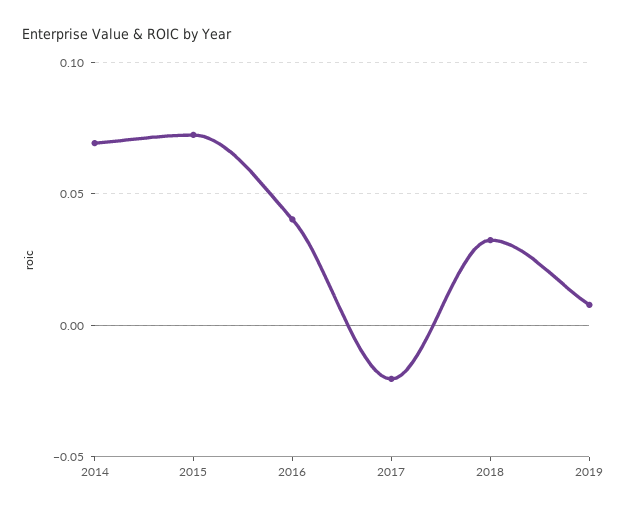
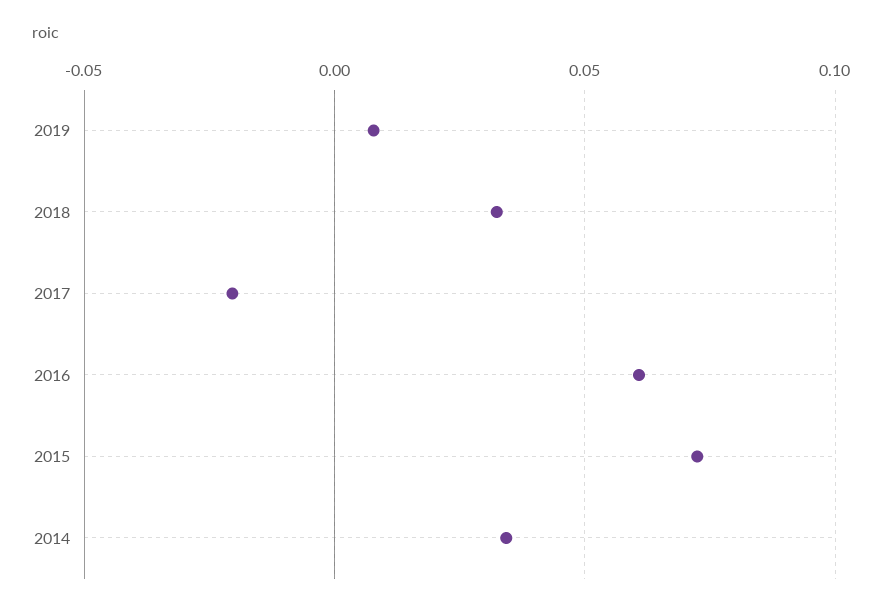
  {
-   "2014": 0.07,
+   "2014": 0.035,
    "2015": 0.07,
-   "2016": 0.04,
+   "2016": 0.06,
    "2017": -0.02,
    "2018": 0.03,
    "2019": 0.01
  }

